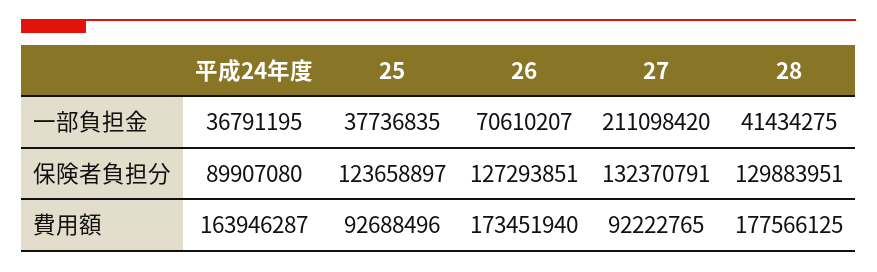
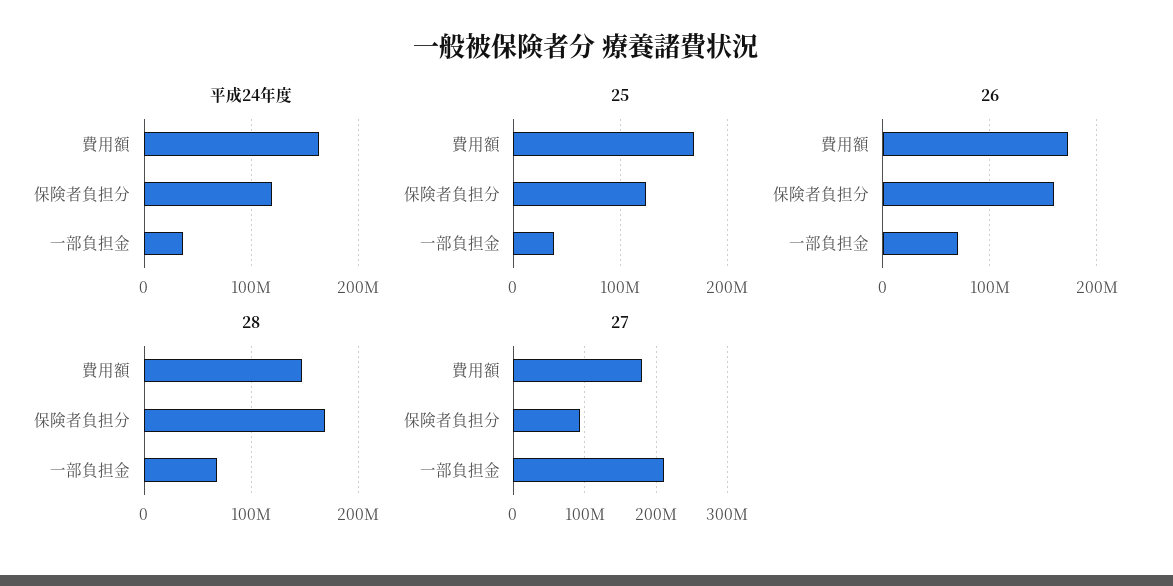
  {
    "平成24年度": {
      "一部負担金": 36791195,
-     "保険者負担分": 89907080,
+     "保険者負担分": 120000000,
      "費用額": 163946287
    },
    "25": {
      "一部負担金": 37736835,
      "保険者負担分": 123658897,
-     "費用額": 92688496
+     "費用額": 170000000
    },
    "26": {
      "一部負担金": 70610207,
-     "保険者負担分": 127293851,
+     "保険者負担分": 160000000,
      "費用額": 173451940
    },
    "27": {
      "一部負担金": 211098420,
-     "保険者負担分": 132370791,
+     "保険者負担分": 90000000,
-     "費用額": 92222765
+     "費用額": 180000000
    },
    "28": {
-     "一部負担金": 41434275,
+     "一部負担金": 70000000,
-     "保険者負担分": 129883951,
+     "保険者負担分": 170000000,
-     "費用額": 177566125
+     "費用額": 150000000
    }
  }

